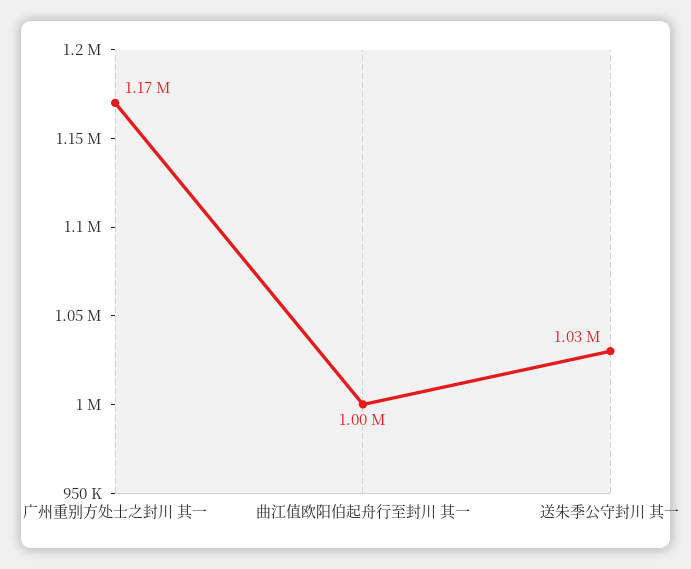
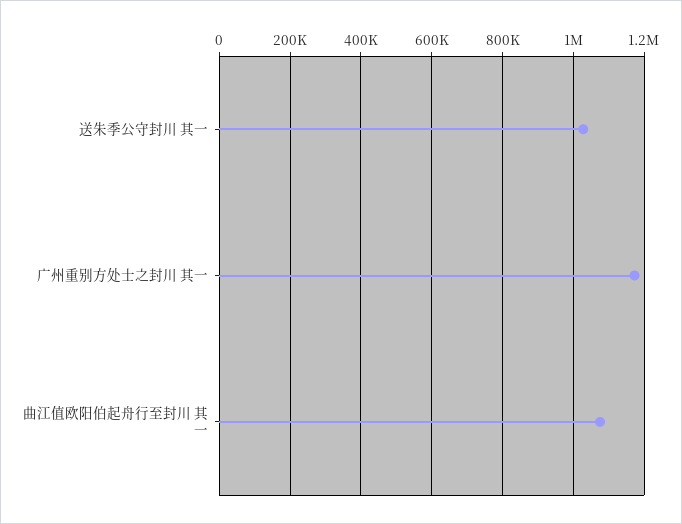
  {
    "广州重别方处士之封川 其一": 1170000,
-   "曲江值欧阳伯起舟行至封川 其一": 1000000,
+   "曲江值欧阳伯起舟行至封川 其一": 1080000,
    "送朱季公守封川 其一": 1030000
  }

